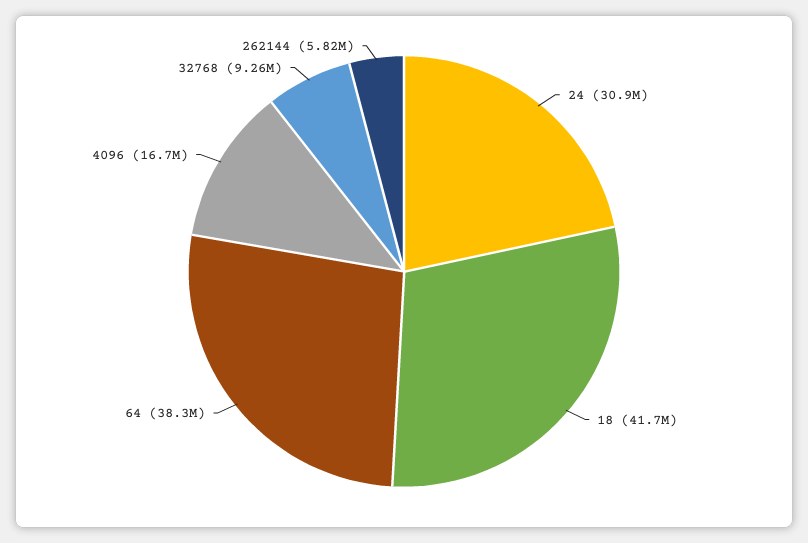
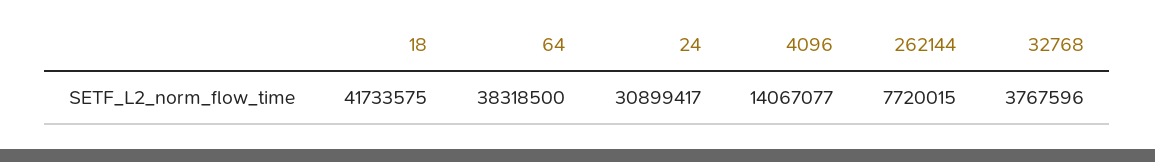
  {
    "24": 30899417,
    "18": 41733575,
    "64": 38318500,
-   "4096": 16700000,
+   "4096": 14067077,
-   "32768": 9260000,
+   "32768": 3767596,
-   "262144": 5820000
+   "262144": 7720015
  }

